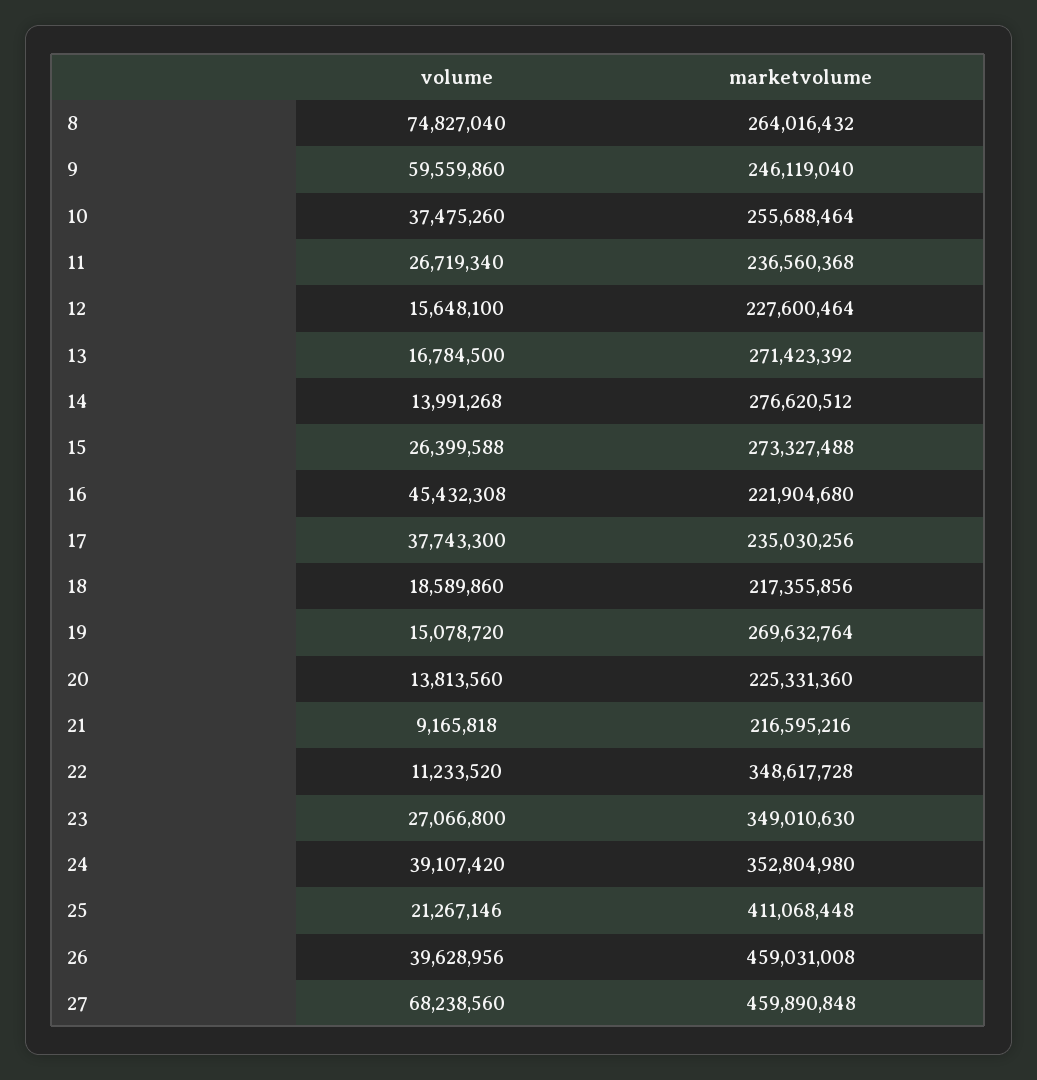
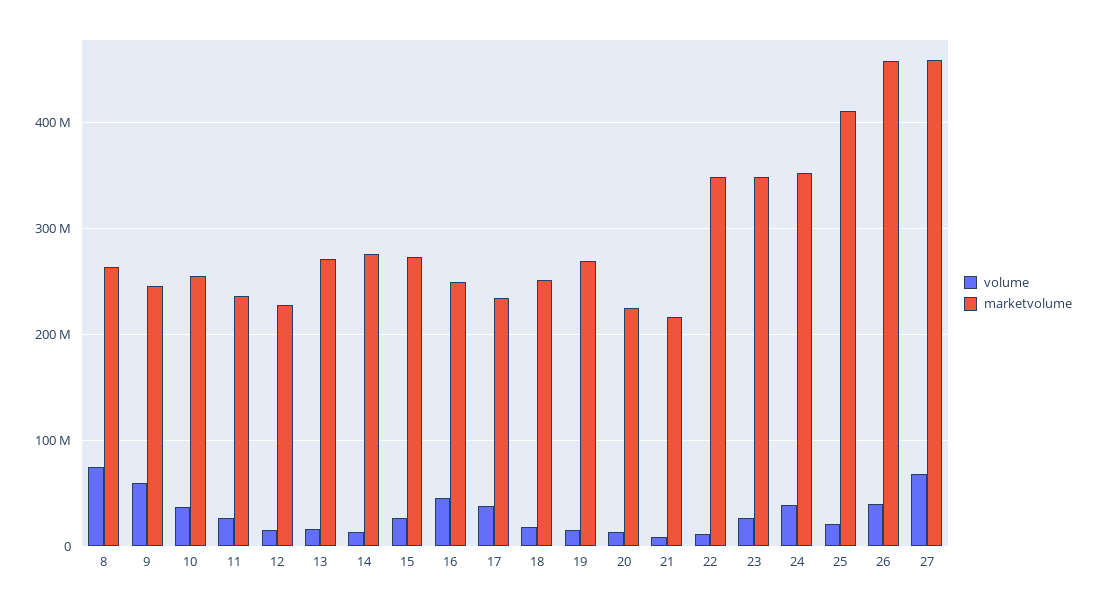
  {
    "volume": {
      "8": 74827040,
      "9": 59559860,
      "10": 37475260,
      "11": 26719340,
      "12": 15648100,
      "13": 16784500,
      "14": 13991268,
      "15": 26399588,
      "16": 45432308,
      "17": 37743300,
      "18": 18589860,
      "19": 15078720,
      "20": 13813560,
      "21": 9165818,
      "22": 11233520,
      "23": 27066800,
      "24": 39107420,
      "25": 21267146,
      "26": 39628956,
      "27": 68238560
    },
    "marketvolume": {
      "8": 264016432,
      "9": 246119040,
      "10": 255688464,
      "11": 236560368,
      "12": 227600464,
      "13": 271423392,
      "14": 276620512,
      "15": 273327488,
-     "16": 221904680,
+     "16": 250000000,
      "17": 235030256,
-     "18": 217355856,
+     "18": 250000000,
      "19": 269632764,
      "20": 225331360,
      "21": 216595216,
      "22": 348617728,
      "23": 349010630,
      "24": 352804980,
      "25": 411068448,
      "26": 459031008,
      "27": 459890848
    }
  }

